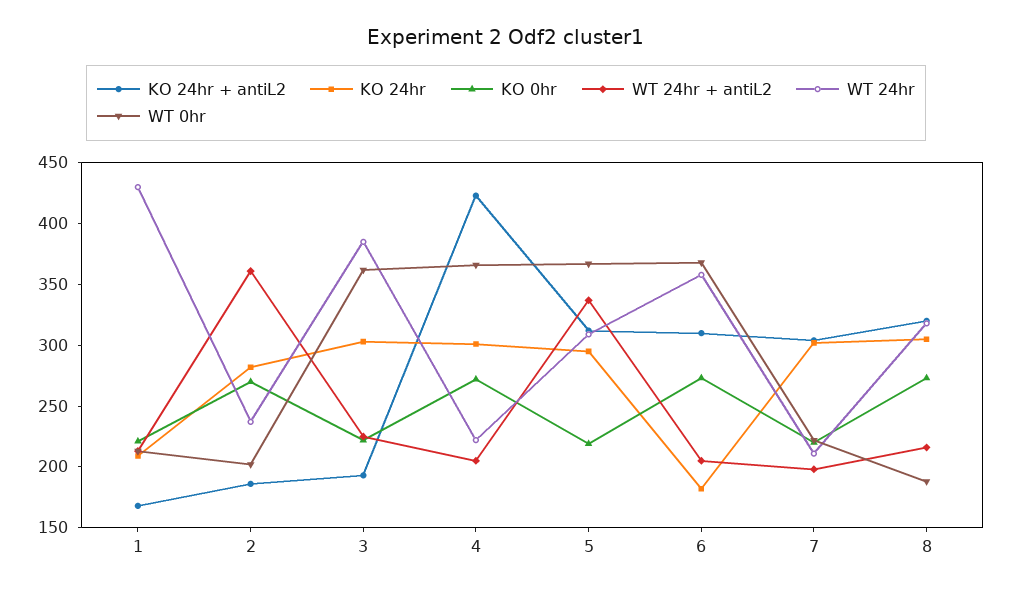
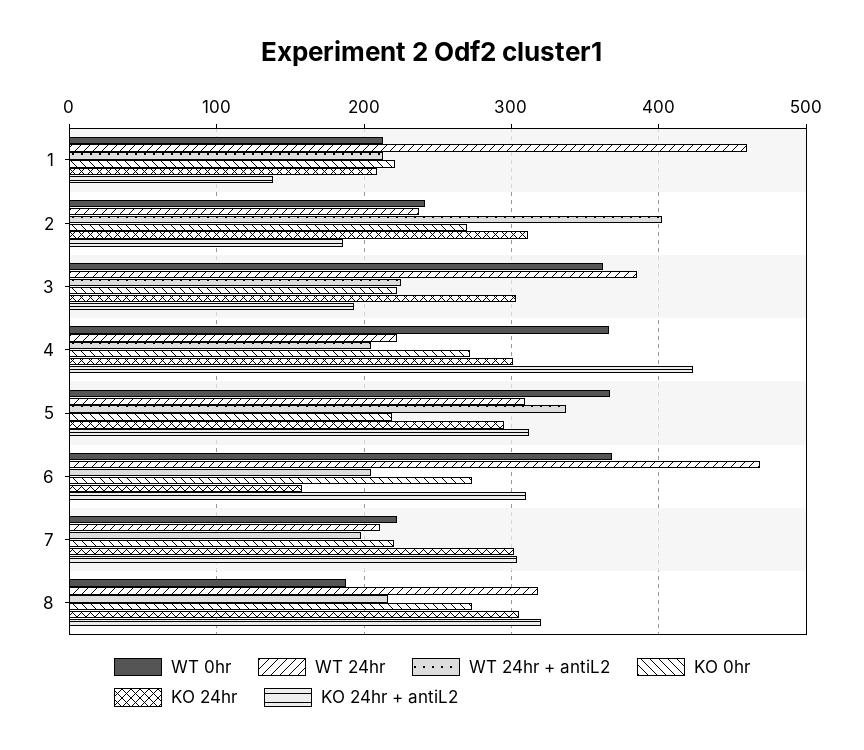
  {
    "KO 24hr + antiL2": {
-     "1": 170,
+     "1": 140,
      "2": 190,
      "3": 190,
      "4": 420,
      "5": 310,
      "6": 310,
      "7": 300,
      "8": 320
    },
    "KO 24hr": {
      "1": 210,
-     "2": 280,
+     "2": 310,
      "3": 300,
      "4": 300,
      "5": 300,
-     "6": 180,
+     "6": 160,
      "7": 300,
      "8": 310
    },
    "KO 0hr": {
      "1": 220,
      "2": 270,
      "3": 220,
      "4": 270,
      "5": 220,
      "6": 270,
      "7": 220,
      "8": 270
    },
    "WT 24hr + antiL2": {
      "1": 210,
-     "2": 360,
+     "2": 400,
      "3": 230,
      "4": 210,
      "5": 340,
      "6": 210,
      "7": 200,
      "8": 220
    },
    "WT 24hr": {
-     "1": 430,
+     "1": 460,
      "2": 240,
      "3": 390,
      "4": 220,
      "5": 310,
-     "6": 360,
+     "6": 470,
      "7": 210,
      "8": 320
    },
    "WT 0hr": {
      "1": 210,
-     "2": 200,
+     "2": 240,
      "3": 360,
      "4": 370,
      "5": 370,
      "6": 370,
      "7": 220,
      "8": 190
    }
  }

